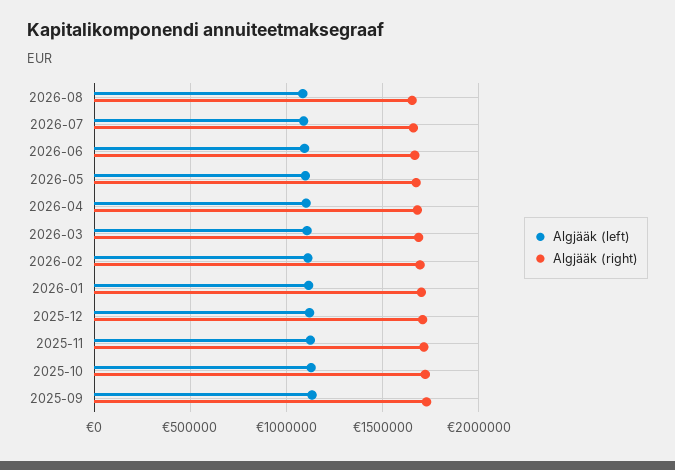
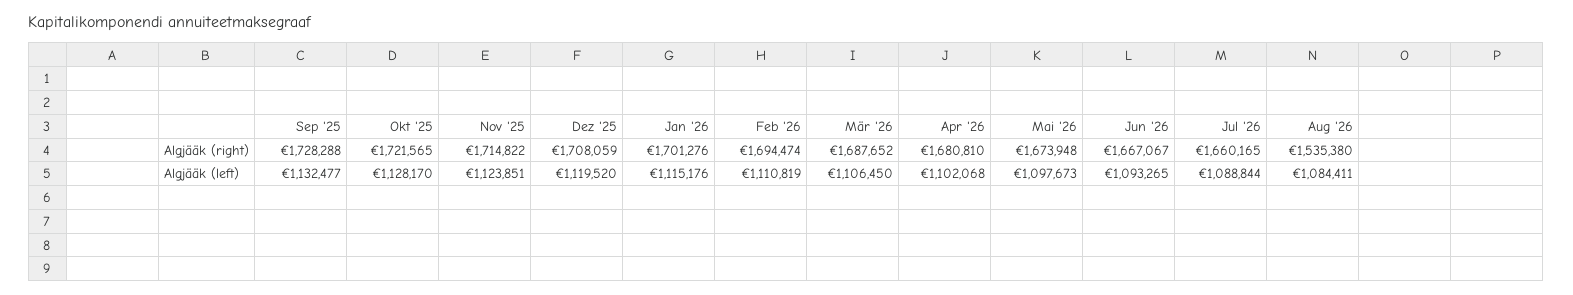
  {
    "Algjääk (left)": {
      "2026-08": 1084411,
      "2026-07": 1088844,
      "2026-06": 1093265,
      "2026-05": 1097673,
      "2026-04": 1102068,
      "2026-03": 1106450,
      "2026-02": 1110819,
      "2026-01": 1115176,
      "2025-12": 1119520,
      "2025-11": 1123851,
      "2025-10": 1128170,
      "2025-09": 1132477
    },
    "Algjääk (right)": {
-     "2026-08": 1650000,
+     "2026-08": 1535380,
      "2026-07": 1660165,
      "2026-06": 1667067,
      "2026-05": 1673948,
      "2026-04": 1680810,
      "2026-03": 1687652,
      "2026-02": 1694474,
      "2026-01": 1701276,
      "2025-12": 1708059,
      "2025-11": 1714822,
      "2025-10": 1721565,
      "2025-09": 1728288
    }
  }

